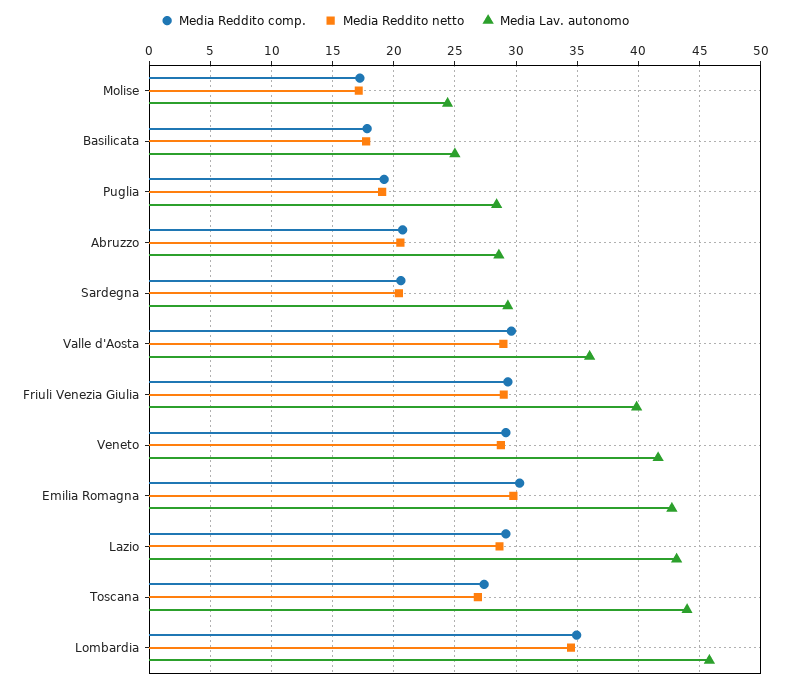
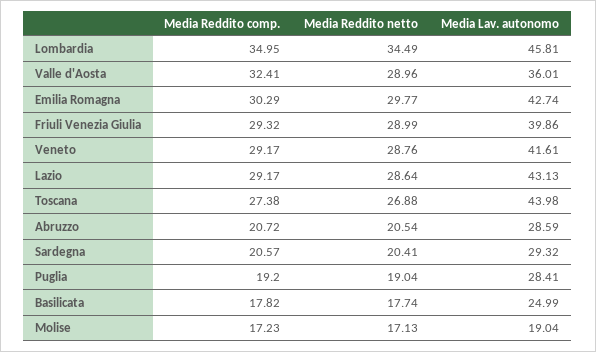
  {
    "Media Reddito comp.": {
      "Molise": 17.23,
      "Basilicata": 17.82,
      "Puglia": 19.2,
      "Abruzzo": 20.72,
      "Sardegna": 20.57,
-     "Valle d'Aosta": 29.5,
+     "Valle d'Aosta": 32.41,
      "Friuli Venezia Giulia": 29.32,
      "Veneto": 29.17,
      "Emilia Romagna": 30.29,
      "Lazio": 29.17,
      "Toscana": 27.38,
      "Lombardia": 34.95
    },
    "Media Reddito netto": {
      "Molise": 17.13,
      "Basilicata": 17.74,
      "Puglia": 19.04,
      "Abruzzo": 20.54,
      "Sardegna": 20.41,
      "Valle d'Aosta": 28.96,
      "Friuli Venezia Giulia": 28.99,
      "Veneto": 28.76,
      "Emilia Romagna": 29.77,
      "Lazio": 28.64,
      "Toscana": 26.88,
      "Lombardia": 34.49
    },
    "Media Lav. autonomo": {
-     "Molise": 24.5,
+     "Molise": 19.04,
      "Basilicata": 24.99,
      "Puglia": 28.41,
      "Abruzzo": 28.59,
      "Sardegna": 29.32,
      "Valle d'Aosta": 36.01,
      "Friuli Venezia Giulia": 39.86,
      "Veneto": 41.61,
      "Emilia Romagna": 42.74,
      "Lazio": 43.13,
      "Toscana": 43.98,
      "Lombardia": 45.81
    }
  }

